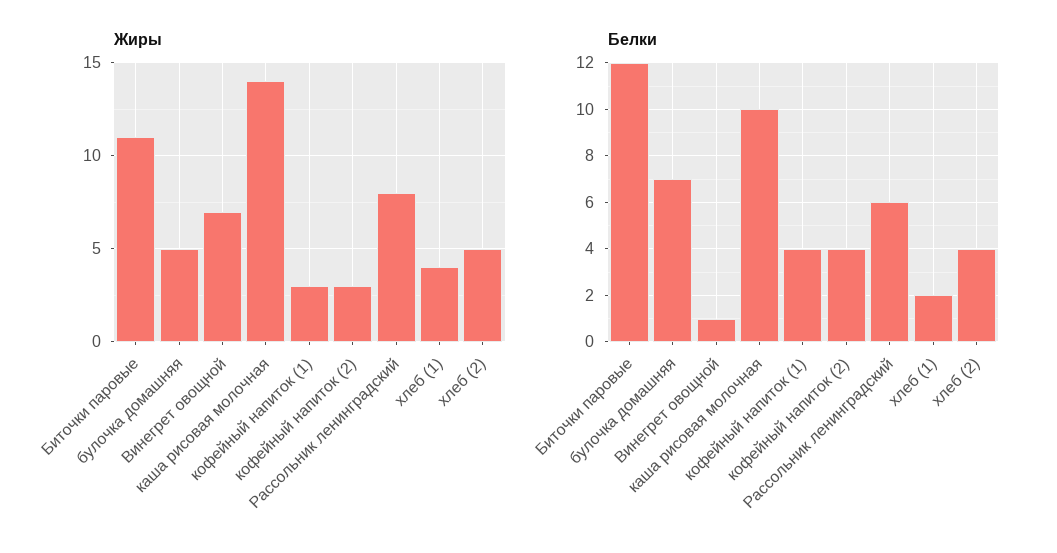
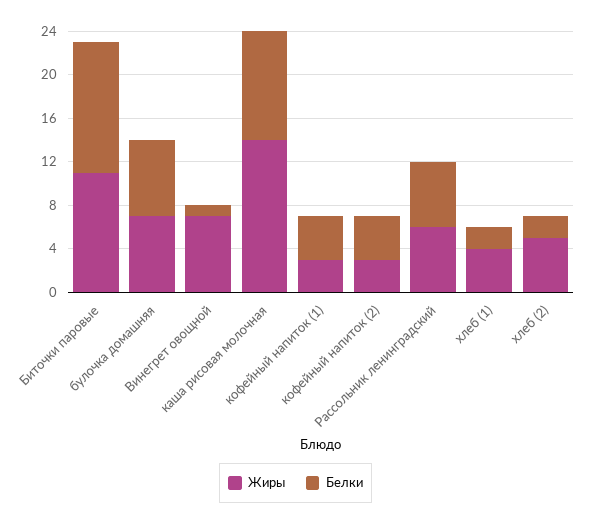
  {
    "Жиры": {
      "Биточки паровые": 11,
-     "булочка домашняя": 5,
+     "булочка домашняя": 7,
      "Винегрет овощной": 7,
      "каша рисовая молочная": 14,
      "кофейный напиток (1)": 3,
      "кофейный напиток (2)": 3,
-     "Рассольник ленинградский": 8,
+     "Рассольник ленинградский": 6,
      "хлеб (1)": 4,
      "хлеб (2)": 5
    },
    "Белки": {
      "Биточки паровые": 12,
      "булочка домашняя": 7,
      "Винегрет овощной": 1,
      "каша рисовая молочная": 10,
      "кофейный напиток (1)": 4,
      "кофейный напиток (2)": 4,
      "Рассольник ленинградский": 6,
      "хлеб (1)": 2,
-     "хлеб (2)": 4
+     "хлеб (2)": 2
    }
  }

